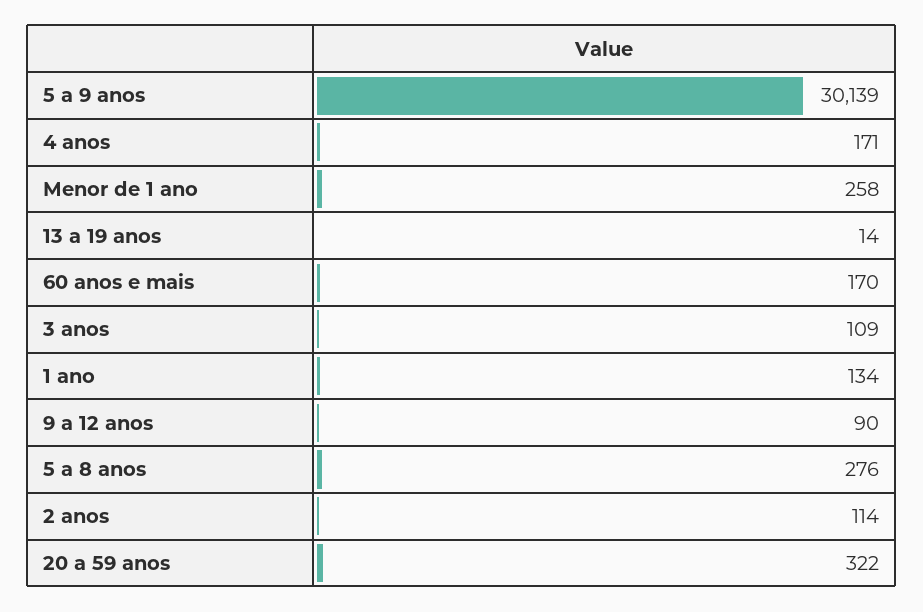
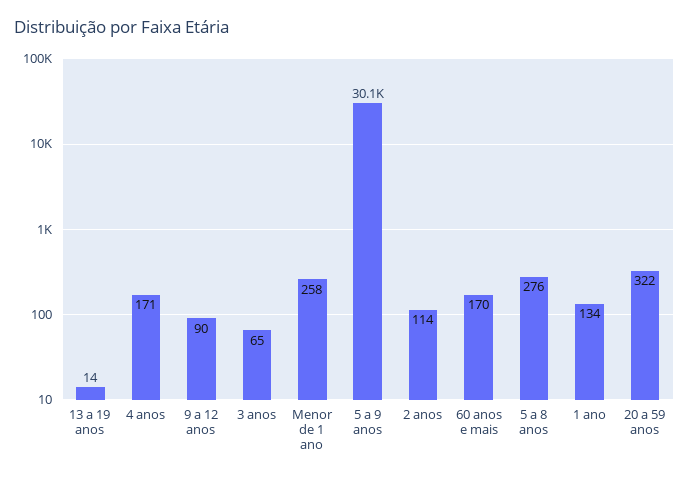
  {
    "5 a 9 anos": 30139,
    "4 anos": 171,
    "Menor de 1 ano": 258,
    "13 a 19 anos": 14,
    "60 anos e mais": 170,
-   "3 anos": 109,
+   "3 anos": 65,
    "1 ano": 134,
    "9 a 12 anos": 90,
    "5 a 8 anos": 276,
    "2 anos": 114,
    "20 a 59 anos": 322
  }

